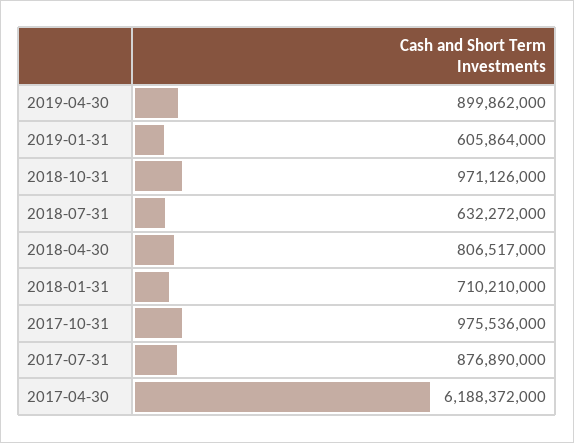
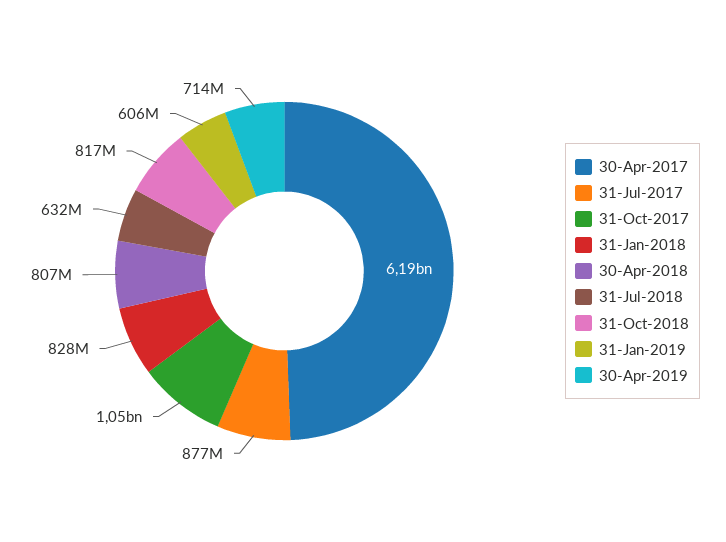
  {
-   "2019-04-30": 899862000,
+   "2019-04-30": 714000000,
    "2019-01-31": 605864000,
-   "2018-10-31": 971126000,
+   "2018-10-31": 817000000,
    "2018-07-31": 632272000,
    "2018-04-30": 806517000,
-   "2018-01-31": 710210000,
+   "2018-01-31": 828000000,
-   "2017-10-31": 975536000,
+   "2017-10-31": 1050000000,
    "2017-07-31": 876890000,
    "2017-04-30": 6188372000
  }

